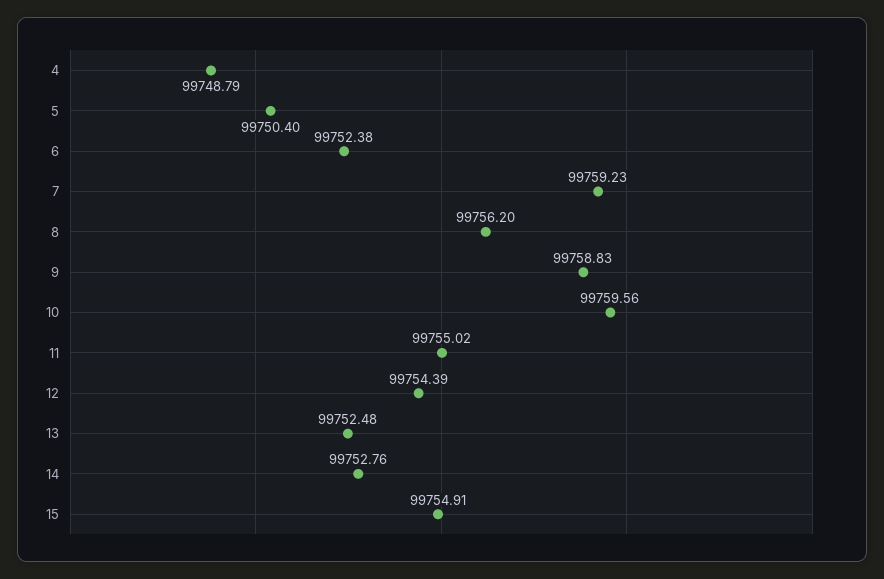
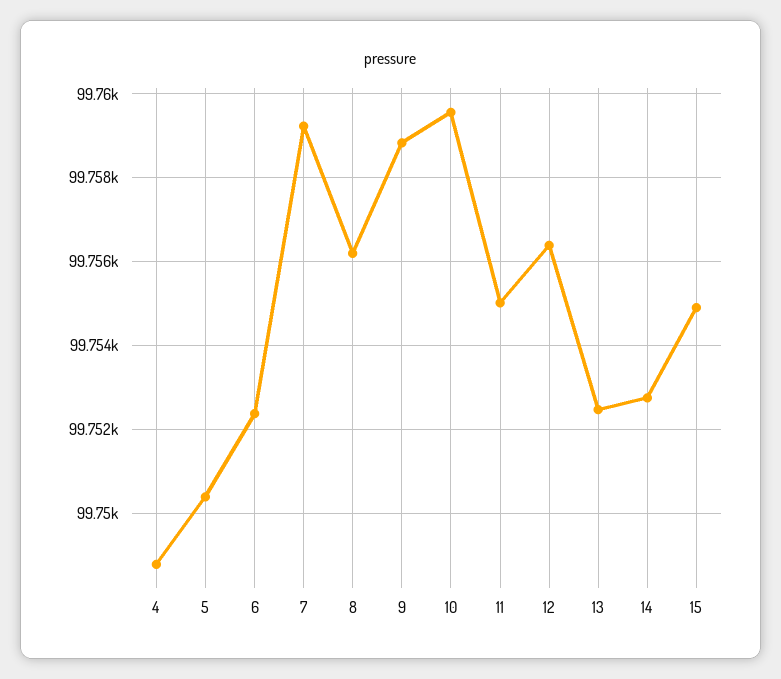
  {
    "4": 99748.79,
    "5": 99750.4,
    "6": 99752.38,
    "7": 99759.23,
    "8": 99756.2,
    "9": 99758.83,
    "10": 99759.56,
    "11": 99755.02,
-   "12": 99754.39,
+   "12": 99756.4,
    "13": 99752.48,
    "14": 99752.76,
    "15": 99754.91
  }

